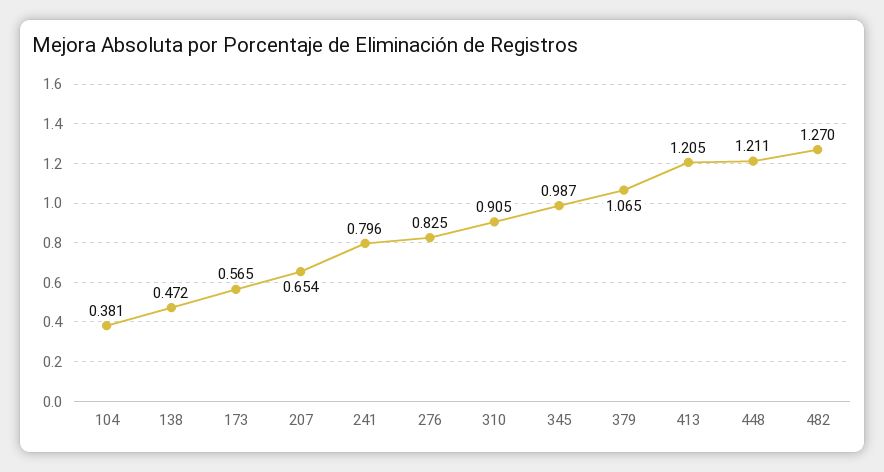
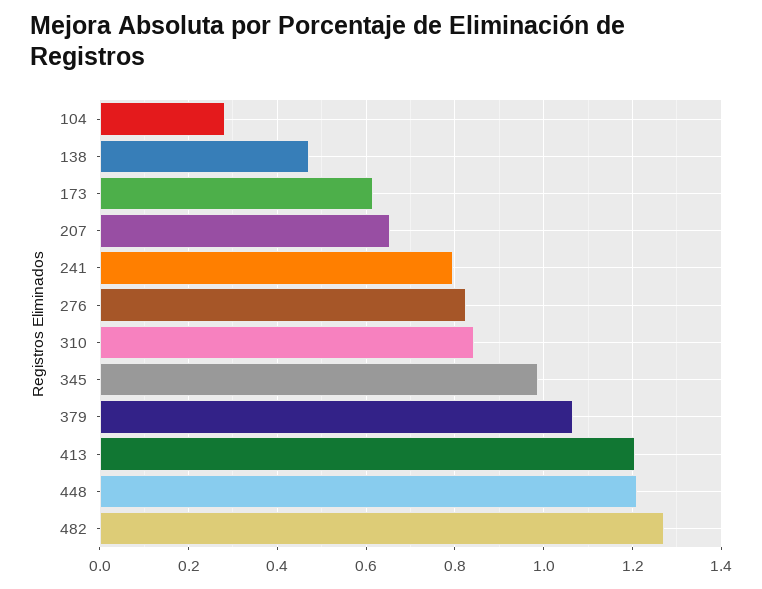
  {
-   "104": 0.381,
+   "104": 0.28,
    "138": 0.472,
-   "173": 0.565,
+   "173": 0.62,
    "207": 0.654,
    "241": 0.796,
    "276": 0.825,
-   "310": 0.905,
+   "310": 0.84,
    "345": 0.987,
    "379": 1.065,
    "413": 1.205,
    "448": 1.211,
    "482": 1.27
  }

